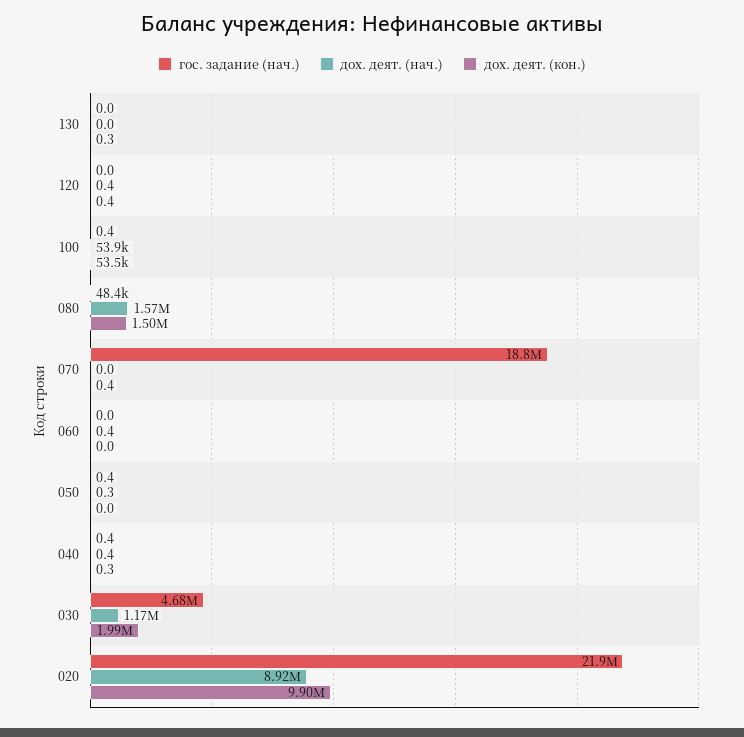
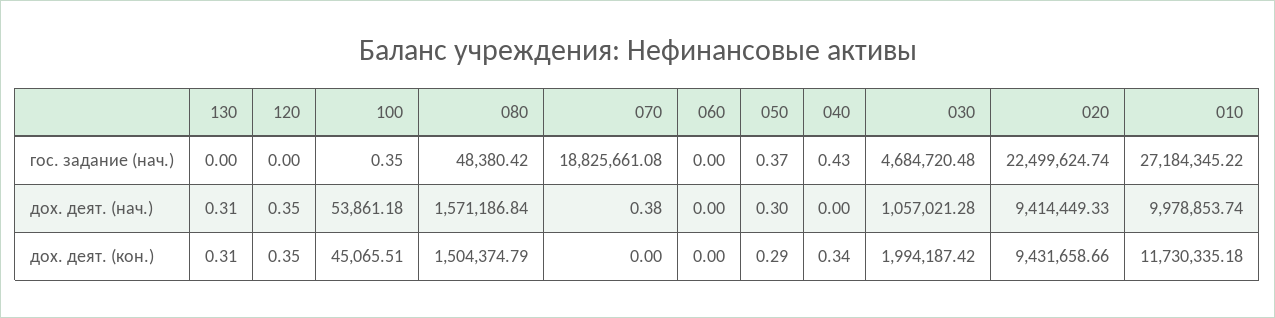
  {
    "гос. задание (нач.)": {
      "130": 0,
      "120": 0,
      "100": 0.35,
      "080": 48380.42,
      "070": 18825661.08,
      "060": 0,
      "050": 0.37,
      "040": 0.43,
      "030": 4684720.48,
-     "020": 21900000
+     "020": 22499624.74,
+     "010": 27184345.22
    },
    "дох. деят. (нач.)": {
-     "130": 0,
+     "130": 0.31,
      "120": 0.35,
      "100": 53861.18,
      "080": 1571186.84,
-     "070": 0,
+     "070": 0.38,
-     "060": 0.4,
+     "060": 0,
      "050": 0.3,
-     "040": 0.4,
+     "040": 0,
-     "030": 1170000,
+     "030": 1057021.28,
-     "020": 8920000
+     "020": 9414449.33,
+     "010": 9978853.74
    },
    "дох. деят. (кон.)": {
      "130": 0.31,
      "120": 0.35,
-     "100": 53500,
+     "100": 45065.51,
      "080": 1504374.79,
-     "070": 0.4,
+     "070": 0,
      "060": 0,
-     "050": 0,
+     "050": 0.29,
      "040": 0.34,
      "030": 1994187.42,
-     "020": 9900000
+     "020": 9431658.66,
+     "010": 11730335.18
    }
  }

